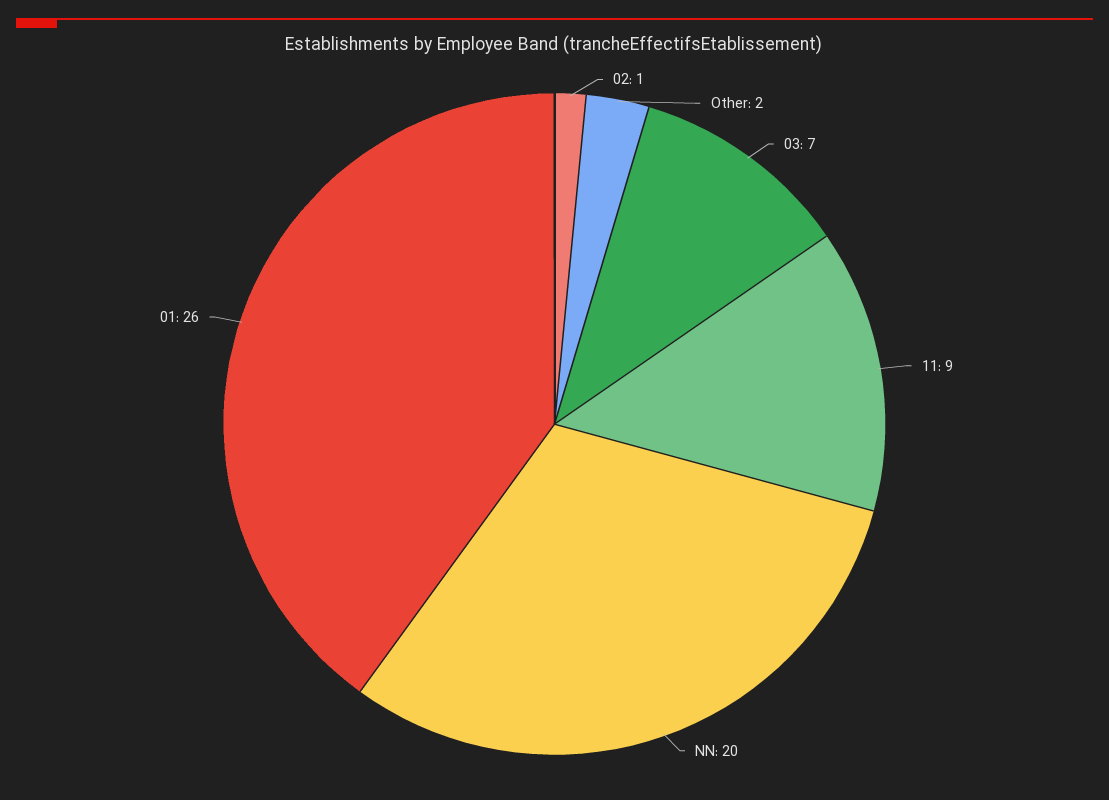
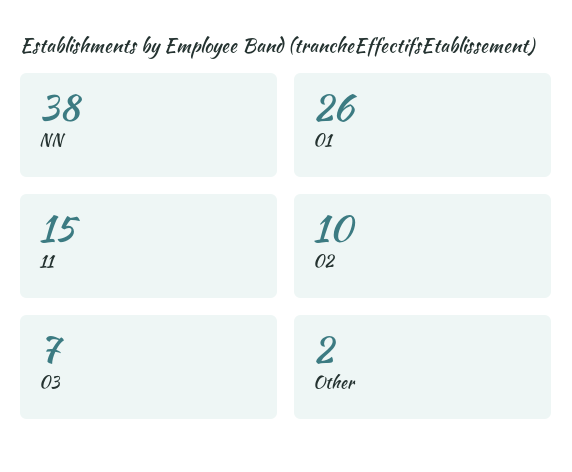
  {
-   "02": 1,
+   "02": 10,
    "Other": 2,
    "03": 7,
-   "11": 9,
+   "11": 15,
-   "NN": 20,
+   "NN": 38,
    "01": 26
  }

